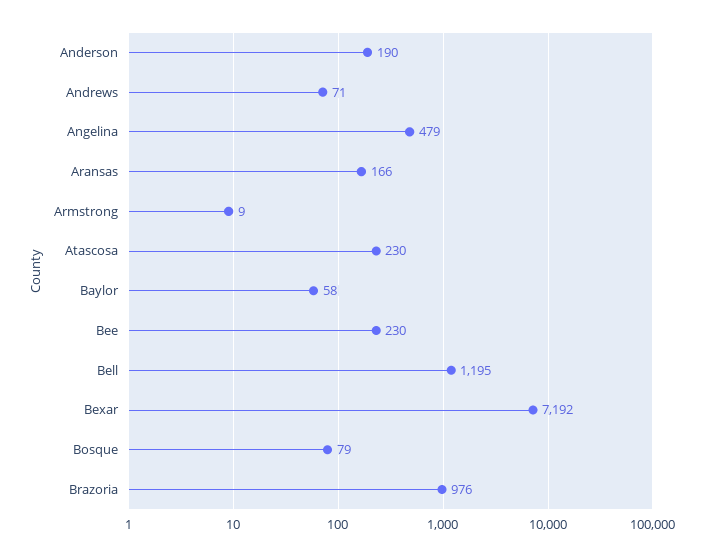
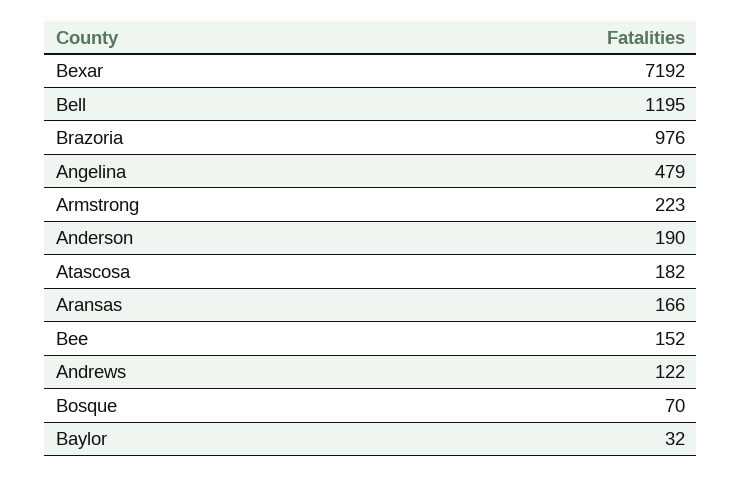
  {
    "Anderson": 190,
-   "Andrews": 71,
+   "Andrews": 122,
    "Angelina": 479,
    "Aransas": 166,
-   "Armstrong": 9,
+   "Armstrong": 223,
-   "Atascosa": 230,
+   "Atascosa": 182,
-   "Baylor": 58,
+   "Baylor": 32,
-   "Bee": 230,
+   "Bee": 152,
    "Bell": 1195,
    "Bexar": 7192,
-   "Bosque": 79,
+   "Bosque": 70,
    "Brazoria": 976
  }

